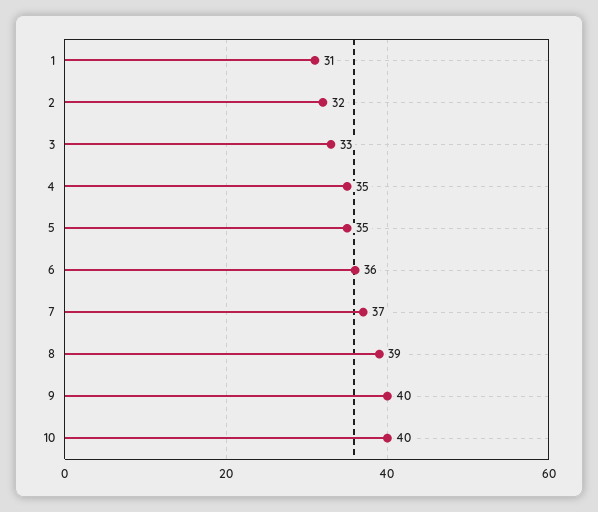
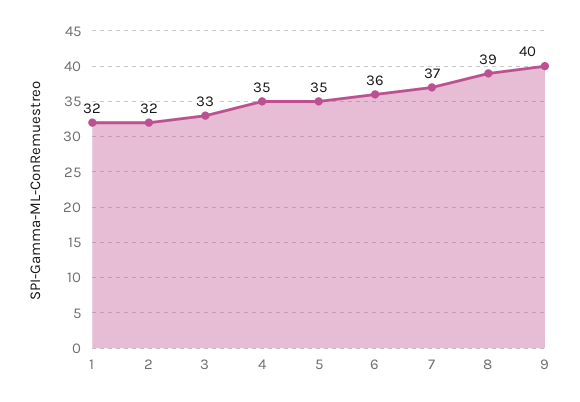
  {
-   "1": 31,
+   "1": 32,
    "2": 32,
    "3": 33,
    "4": 35,
    "5": 35,
    "6": 36,
    "7": 37,
    "8": 39,
-   "9": 40,
+   "9": 40
-   "10": 40
  }

